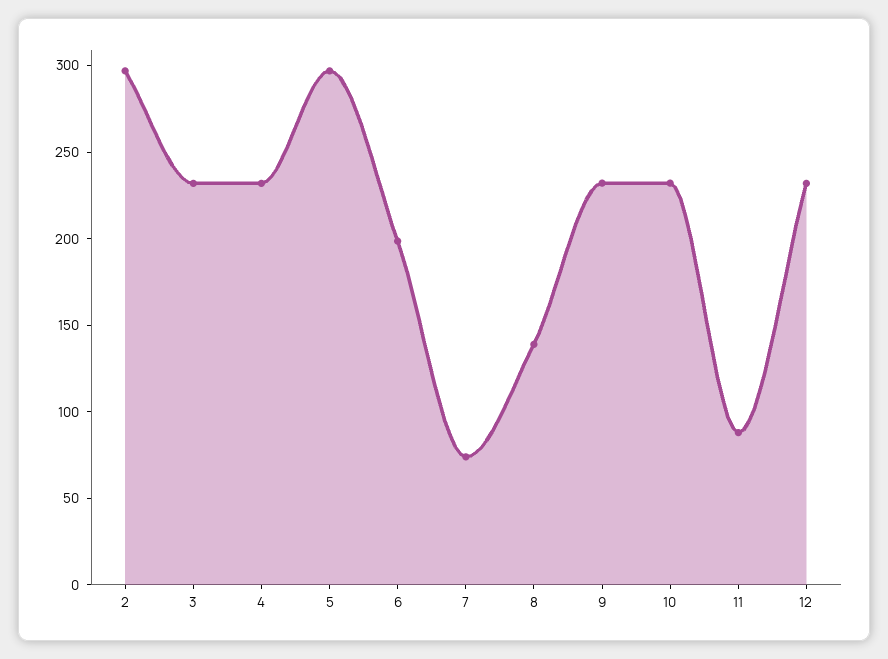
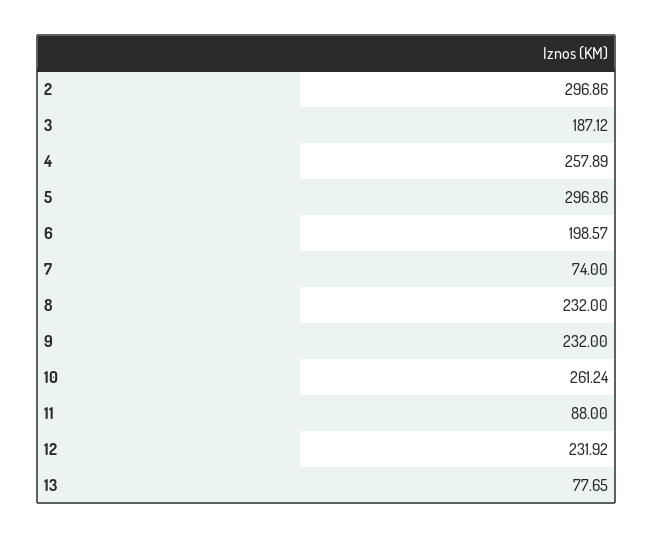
  {
    "2": 296.86,
-   "3": 230,
+   "3": 187.12,
-   "4": 230,
+   "4": 257.89,
    "5": 296.86,
    "6": 198.57,
    "7": 74,
-   "8": 140,
+   "8": 232,
    "9": 232,
-   "10": 230,
+   "10": 261.24,
    "11": 88,
-   "12": 231.92
+   "12": 231.92,
+   "13": 77.65
  }

